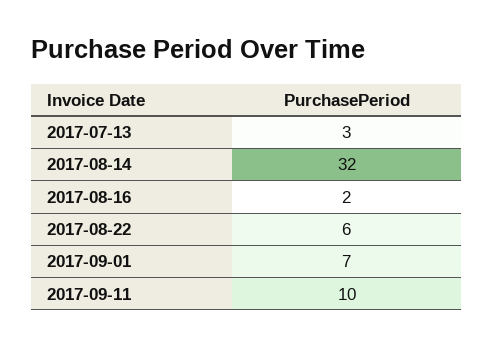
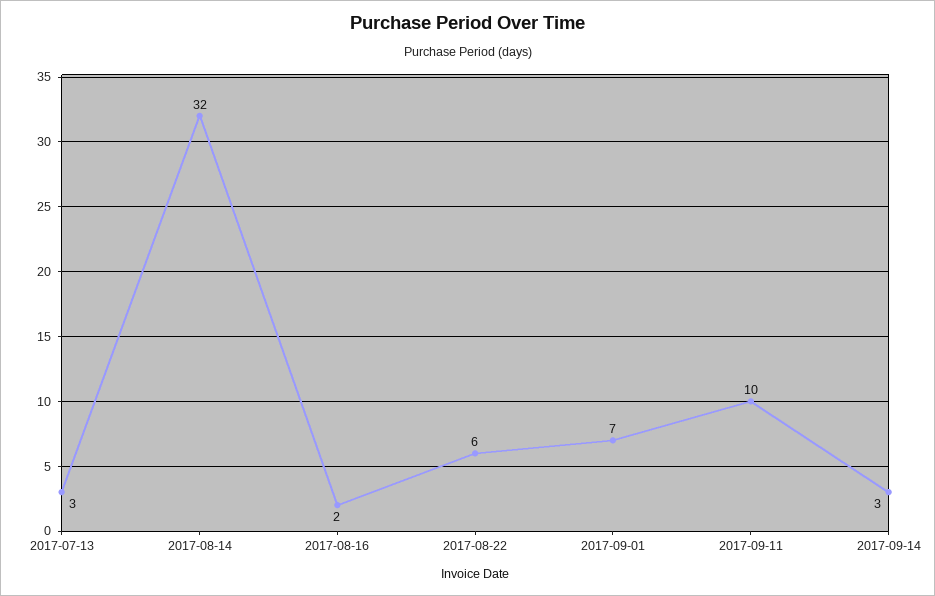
  {
    "2017-07-13": 3,
    "2017-08-14": 32,
    "2017-08-16": 2,
    "2017-08-22": 6,
    "2017-09-01": 7,
-   "2017-09-11": 10
+   "2017-09-11": 10,
+   "2017-09-14": 3
  }

